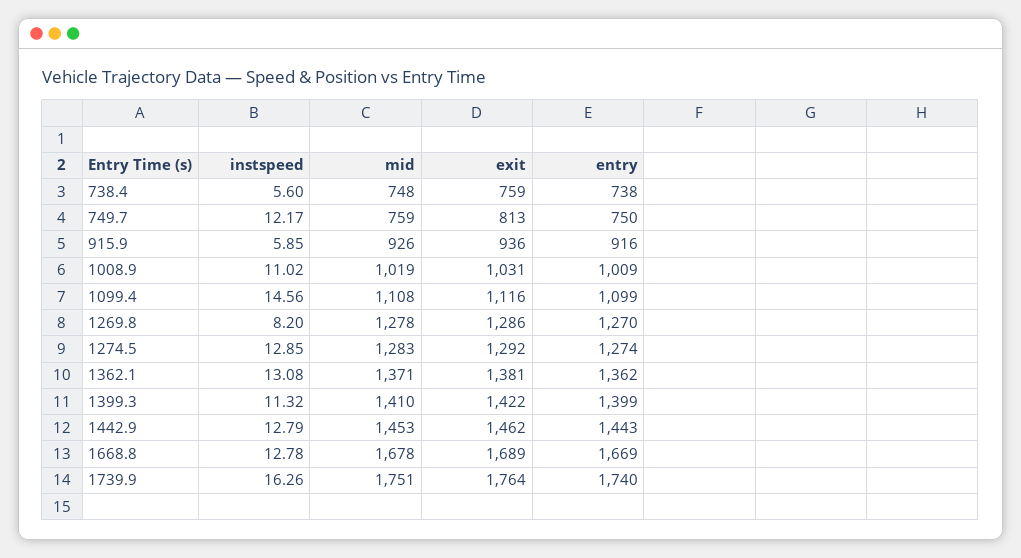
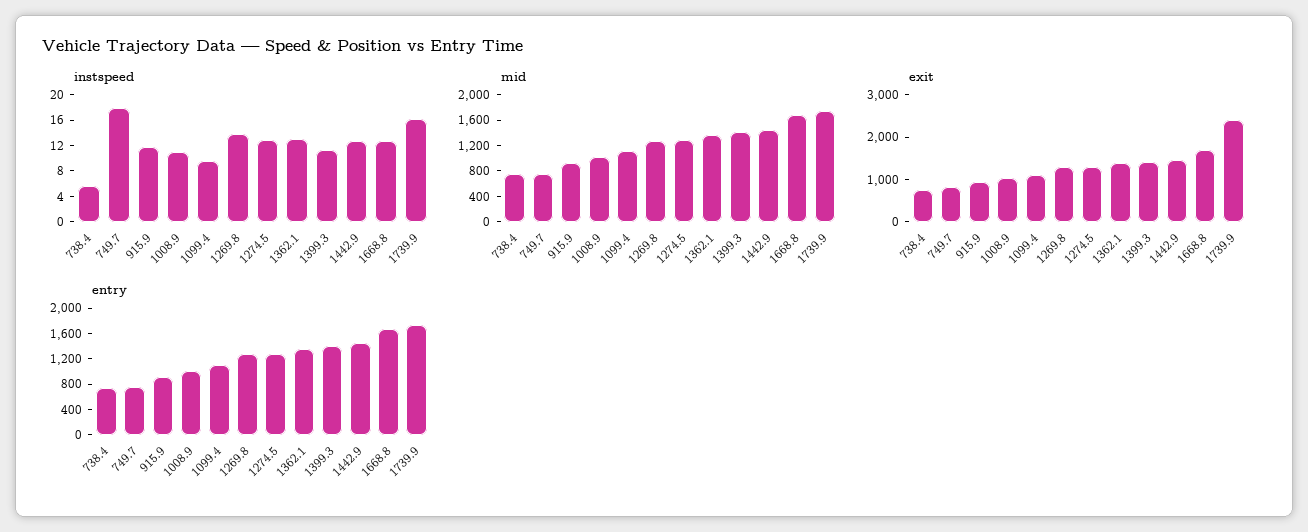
  {
    "instspeed": {
      "738.4": 5.6,
-     "749.7": 12.17,
+     "749.7": 18,
-     "915.9": 5.85,
+     "915.9": 12,
      "1008.9": 11.02,
-     "1099.4": 14.56,
+     "1099.4": 10,
-     "1269.8": 8.2,
+     "1269.8": 14,
      "1274.5": 12.85,
      "1362.1": 13.08,
      "1399.3": 11.32,
      "1442.9": 12.79,
      "1668.8": 12.78,
      "1739.9": 16.26
    },
    "mid": {
      "738.4": 748,
      "749.7": 759,
      "915.9": 926,
      "1008.9": 1019,
      "1099.4": 1108,
      "1269.8": 1278,
      "1274.5": 1283,
      "1362.1": 1371,
      "1399.3": 1410,
      "1442.9": 1453,
      "1668.8": 1678,
      "1739.9": 1751
    },
    "exit": {
      "738.4": 759,
      "749.7": 813,
      "915.9": 936,
      "1008.9": 1031,
      "1099.4": 1116,
      "1269.8": 1286,
      "1274.5": 1292,
      "1362.1": 1381,
      "1399.3": 1422,
      "1442.9": 1462,
      "1668.8": 1689,
-     "1739.9": 1764
+     "1739.9": 2400
    },
    "entry": {
      "738.4": 738,
      "749.7": 750,
      "915.9": 916,
      "1008.9": 1009,
      "1099.4": 1099,
      "1269.8": 1270,
      "1274.5": 1274,
      "1362.1": 1362,
      "1399.3": 1399,
      "1442.9": 1443,
      "1668.8": 1669,
      "1739.9": 1740
    }
  }

